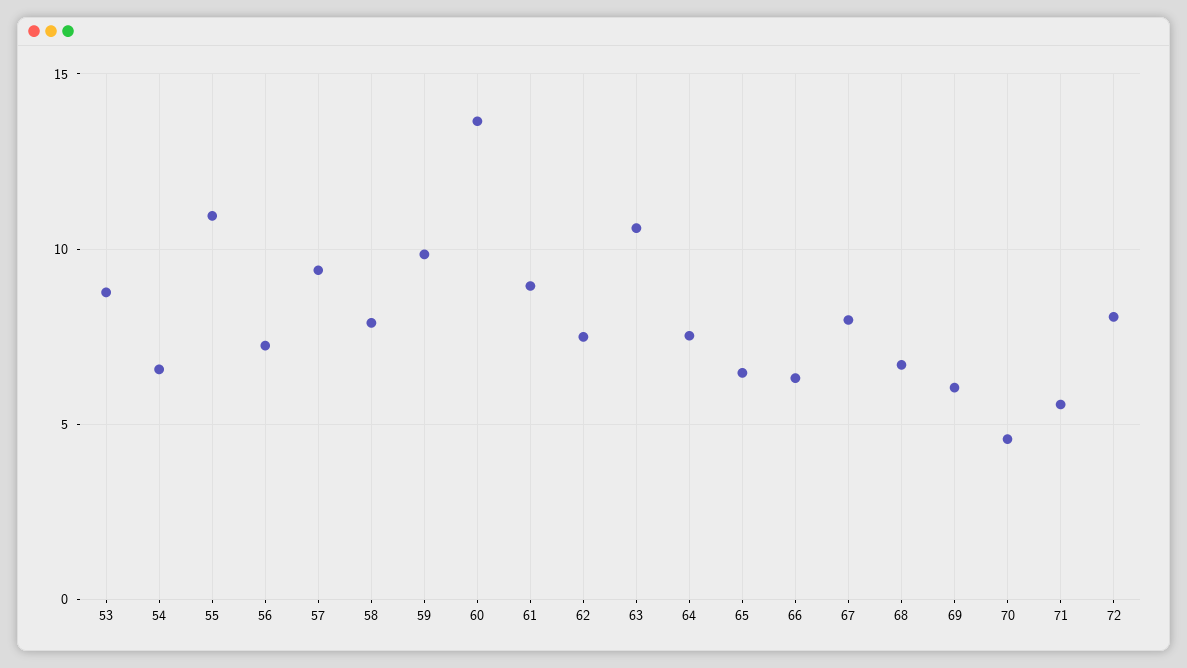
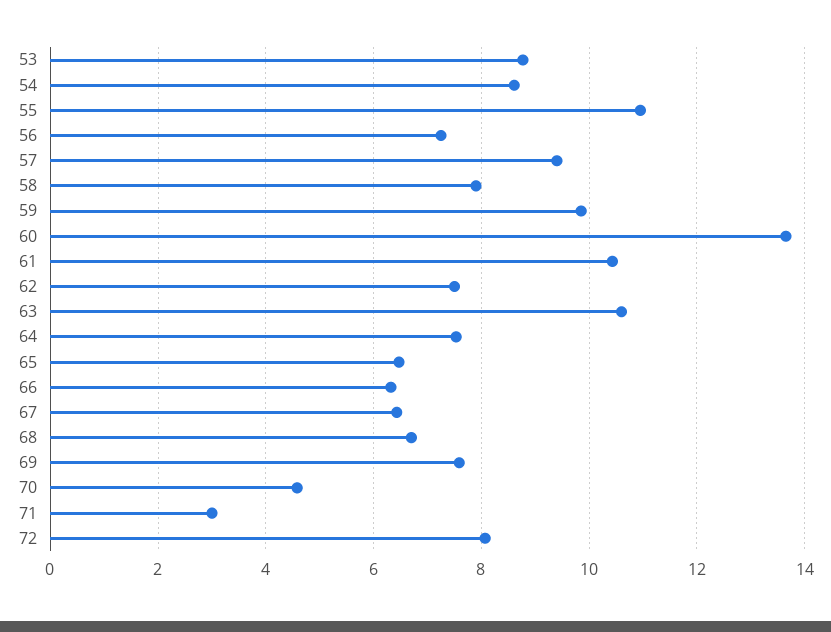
  {
    "53": 8.8,
-   "54": 6.5,
+   "54": 8.6,
    "55": 11,
    "56": 7.2,
    "57": 9.4,
    "58": 8,
    "59": 9.8,
    "60": 13.6,
-   "61": 9,
+   "61": 10.4,
    "62": 7.6,
    "63": 10.6,
    "64": 7.6,
    "65": 6.4,
    "66": 6.4,
-   "67": 8,
+   "67": 6.4,
    "68": 6.8,
-   "69": 6,
+   "69": 7.6,
    "70": 4.6,
-   "71": 5.5,
+   "71": 3,
    "72": 8
  }

